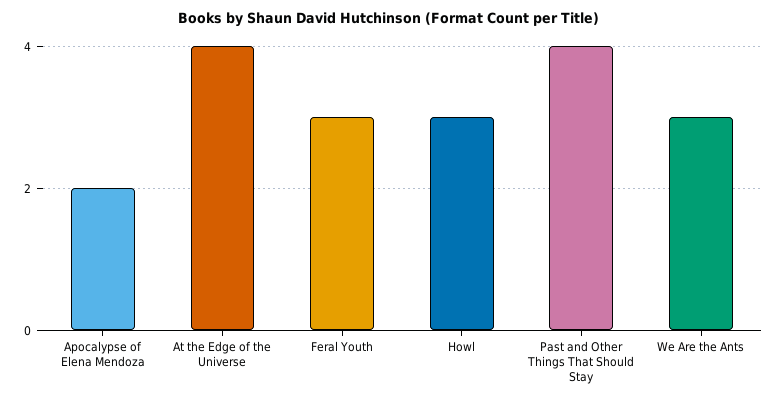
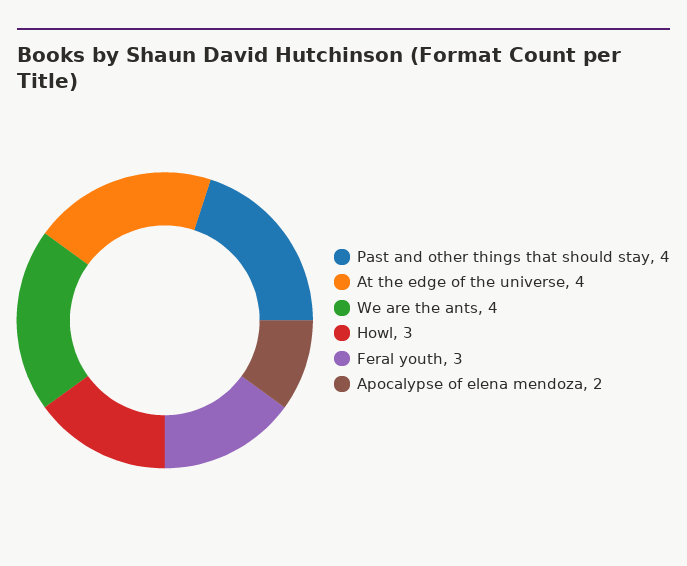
  {
    "Apocalypse of Elena Mendoza": 2,
    "At the Edge of the Universe": 4,
    "Feral Youth": 3,
    "Howl": 3,
    "Past and Other Things That Should Stay": 4,
-   "We Are the Ants": 3
+   "We Are the Ants": 4
  }

